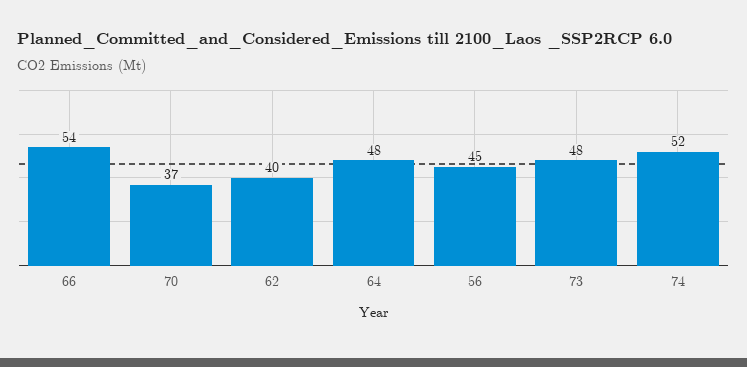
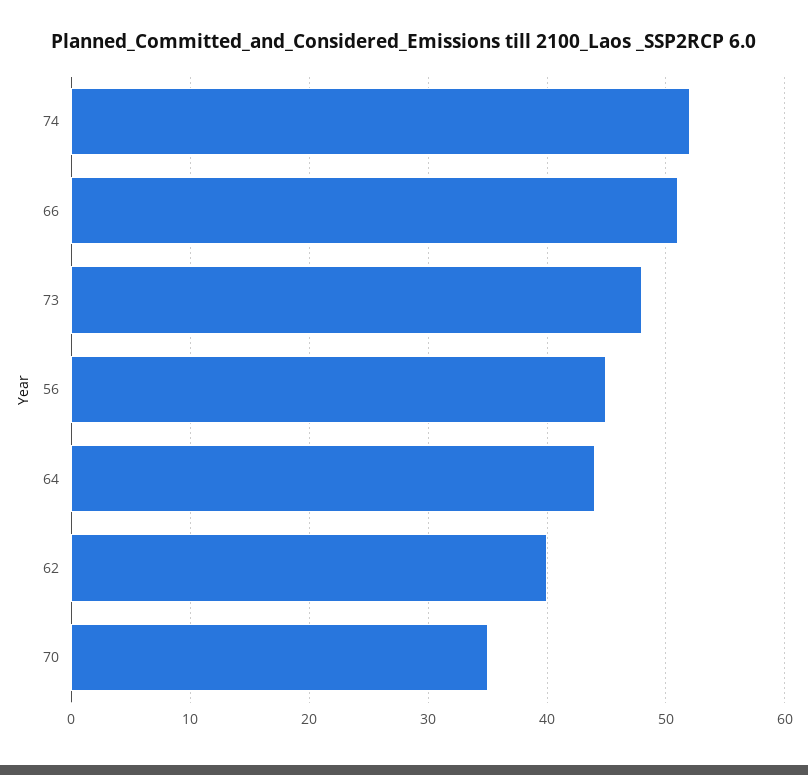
  {
-   "66": 54,
+   "66": 51,
-   "70": 37,
+   "70": 35,
    "62": 40,
-   "64": 48,
+   "64": 44,
    "56": 45,
    "73": 48,
    "74": 52
  }

